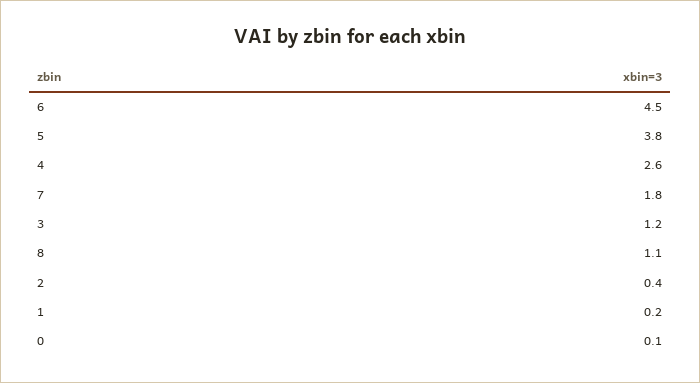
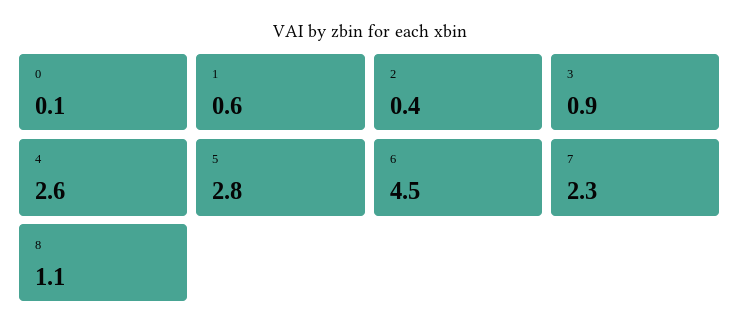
  {
    "6": 4.5,
-   "5": 3.8,
+   "5": 2.8,
    "4": 2.6,
-   "7": 1.8,
+   "7": 2.3,
-   "3": 1.2,
+   "3": 0.9,
    "8": 1.1,
    "2": 0.4,
-   "1": 0.2,
+   "1": 0.6,
    "0": 0.1
  }

